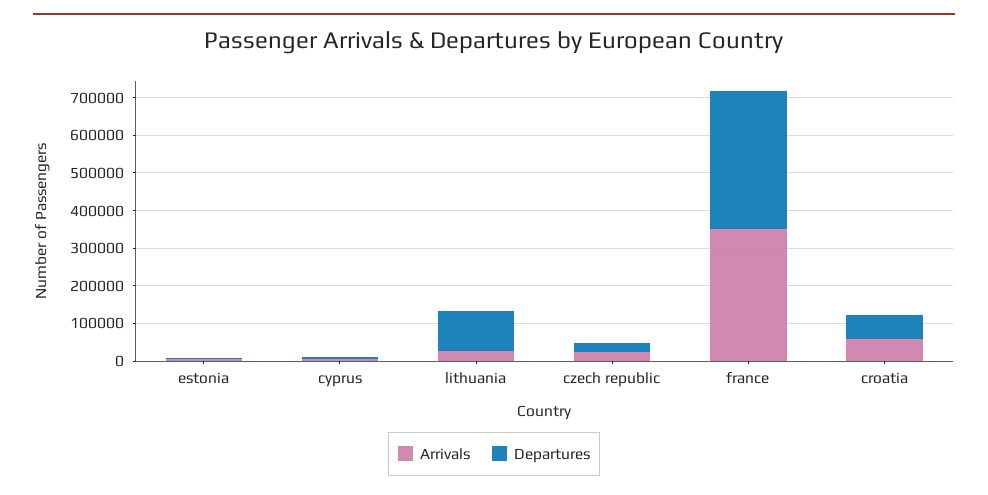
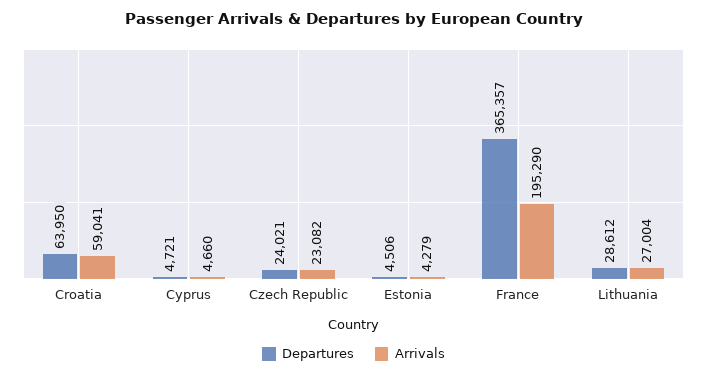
  {
    "Arrivals": {
      "estonia": 4279,
      "cyprus": 4660,
      "lithuania": 27004,
      "czech republic": 23082,
-     "france": 350000,
+     "france": 195290,
      "croatia": 59041
    },
    "Departures": {
      "estonia": 4506,
      "cyprus": 4721,
-     "lithuania": 100000,
+     "lithuania": 28612,
      "czech republic": 24021,
      "france": 365357,
      "croatia": 63950
    }
  }

